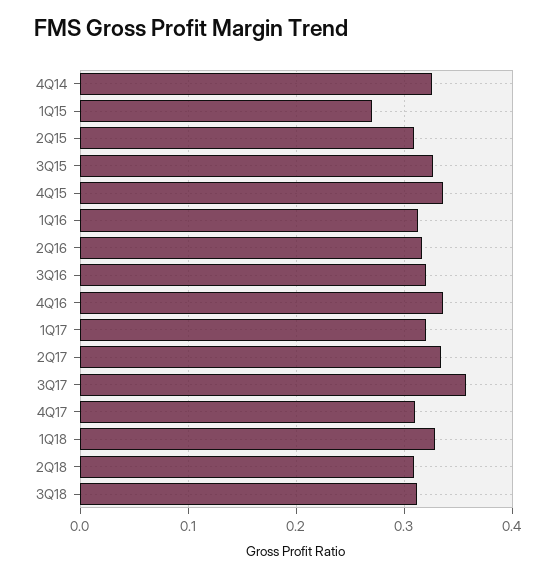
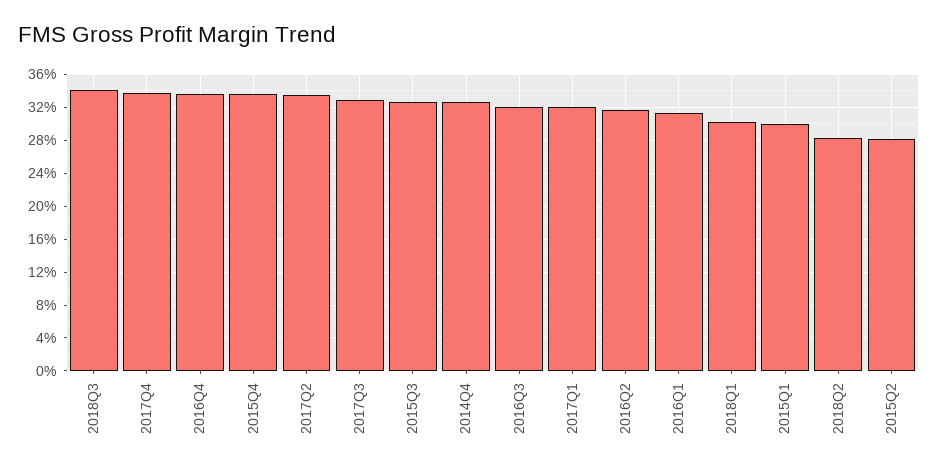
  {
    "4Q14": 0.33,
-   "1Q15": 0.27,
+   "1Q15": 0.3,
-   "2Q15": 0.31,
+   "2Q15": 0.28,
    "3Q15": 0.33,
    "4Q15": 0.34,
    "1Q16": 0.31,
    "2Q16": 0.32,
    "3Q16": 0.32,
    "4Q16": 0.34,
    "1Q17": 0.32,
    "2Q17": 0.33,
-   "3Q17": 0.36,
+   "3Q17": 0.33,
-   "4Q17": 0.31,
+   "4Q17": 0.34,
-   "1Q18": 0.33,
+   "1Q18": 0.3,
-   "2Q18": 0.31,
+   "2Q18": 0.28,
-   "3Q18": 0.31
+   "3Q18": 0.34
  }

